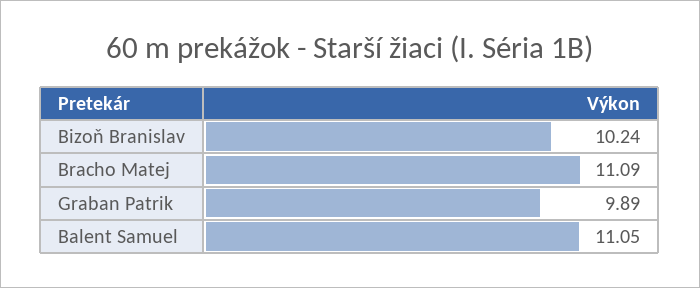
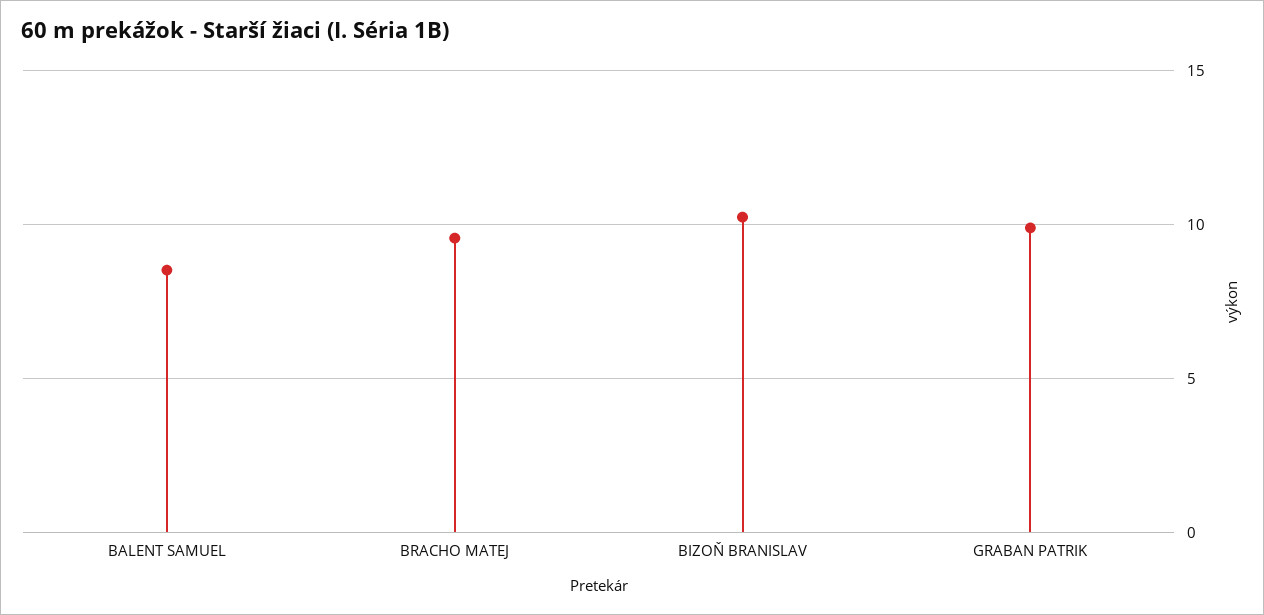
  {
    "Bizoň Branislav": 10.24,
-   "Bracho Matej": 11.09,
+   "Bracho Matej": 9.5,
    "Graban Patrik": 9.89,
-   "Balent Samuel": 11.05
+   "Balent Samuel": 8.5
  }

